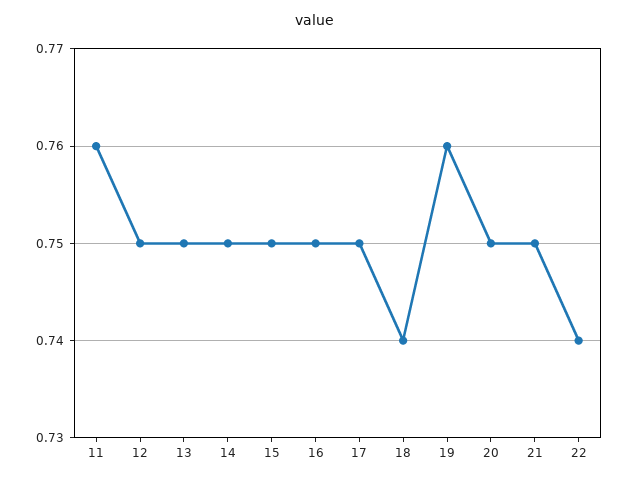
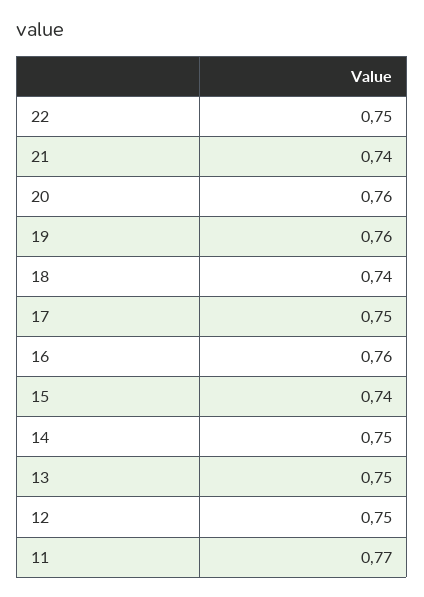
  {
-   "11": 0.76,
+   "11": 0.77,
    "12": 0.75,
    "13": 0.75,
    "14": 0.75,
-   "15": 0.75,
+   "15": 0.74,
-   "16": 0.75,
+   "16": 0.76,
    "17": 0.75,
    "18": 0.74,
    "19": 0.76,
-   "20": 0.75,
+   "20": 0.76,
-   "21": 0.75,
+   "21": 0.74,
-   "22": 0.74
+   "22": 0.75
  }

